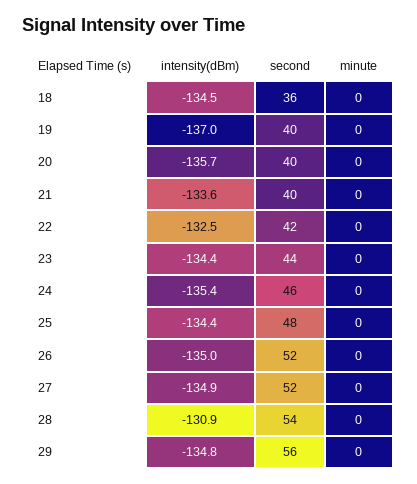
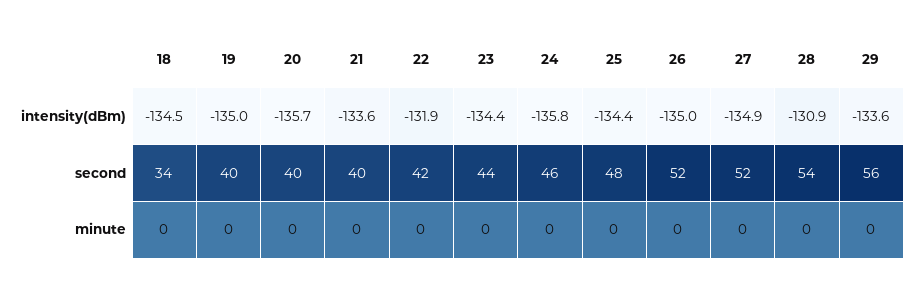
  {
    "intensity(dBm)": {
      "18": -134.5,
-     "19": -137,
+     "19": -135,
      "20": -135.7,
      "21": -133.6,
-     "22": -132.5,
+     "22": -131.9,
      "23": -134.4,
-     "24": -135.4,
+     "24": -135.8,
      "25": -134.4,
      "26": -135,
      "27": -134.9,
      "28": -130.9,
-     "29": -134.8
+     "29": -133.6
    },
    "second": {
-     "18": 36,
+     "18": 34,
      "19": 40,
      "20": 40,
      "21": 40,
      "22": 42,
      "23": 44,
      "24": 46,
      "25": 48,
      "26": 52,
      "27": 52,
      "28": 54,
      "29": 56
    },
    "minute": {
      "18": 0,
      "19": 0,
      "20": 0,
      "21": 0,
      "22": 0,
      "23": 0,
      "24": 0,
      "25": 0,
      "26": 0,
      "27": 0,
      "28": 0,
      "29": 0
    }
  }

